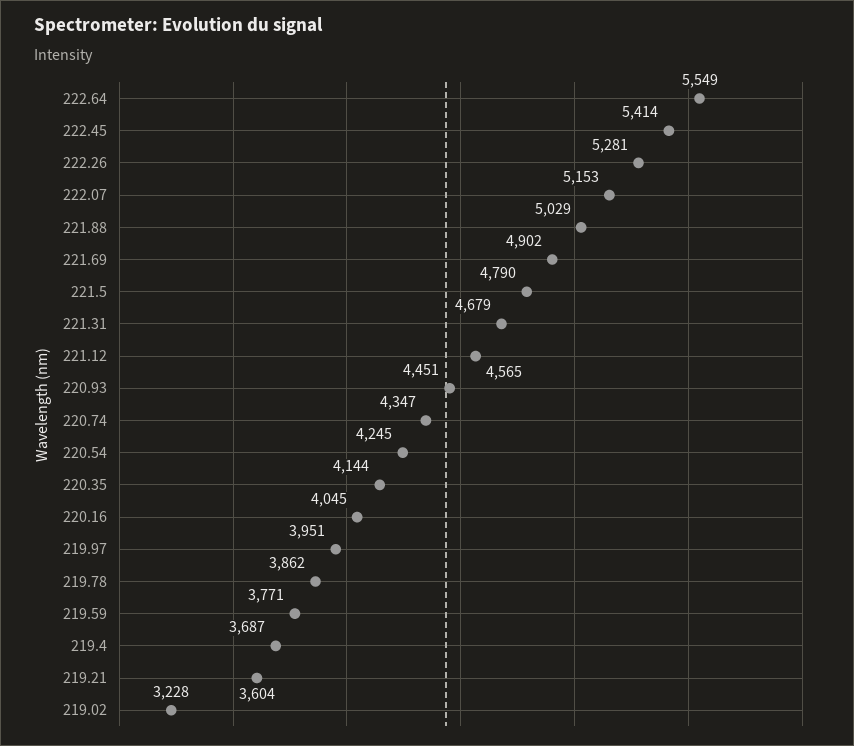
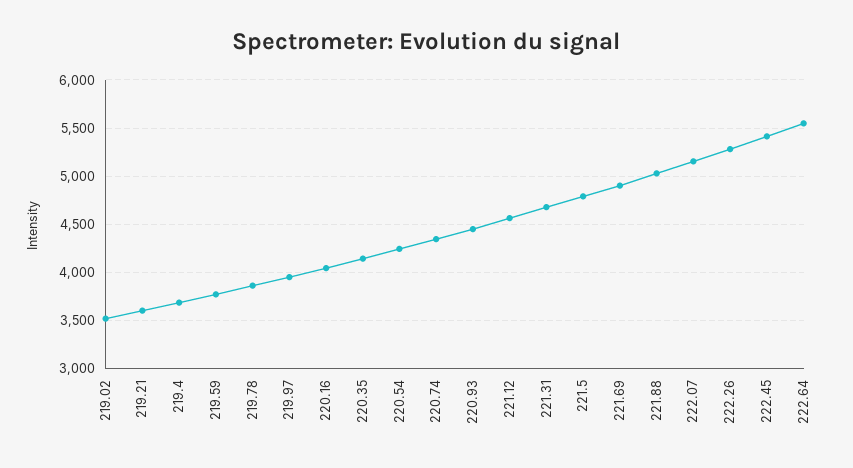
  {
    "222.64": 5549,
    "222.45": 5414,
    "222.26": 5281,
    "222.07": 5153,
    "221.88": 5029,
    "221.69": 4902,
    "221.5": 4790,
    "221.31": 4679,
    "221.12": 4565,
    "220.93": 4451,
    "220.74": 4347,
    "220.54": 4245,
    "220.35": 4144,
    "220.16": 4045,
    "219.97": 3951,
    "219.78": 3862,
    "219.59": 3771,
    "219.4": 3687,
    "219.21": 3604,
-   "219.02": 3228
+   "219.02": 3500
  }

